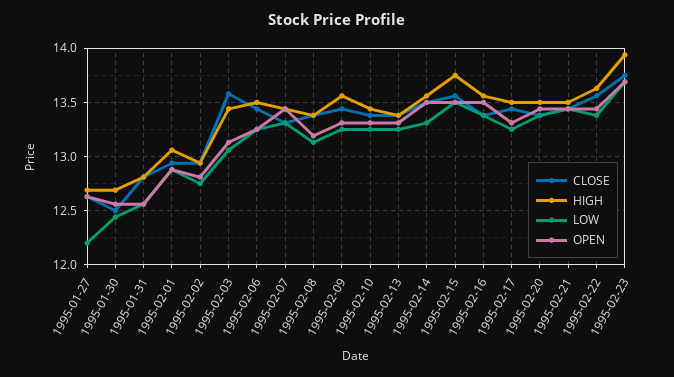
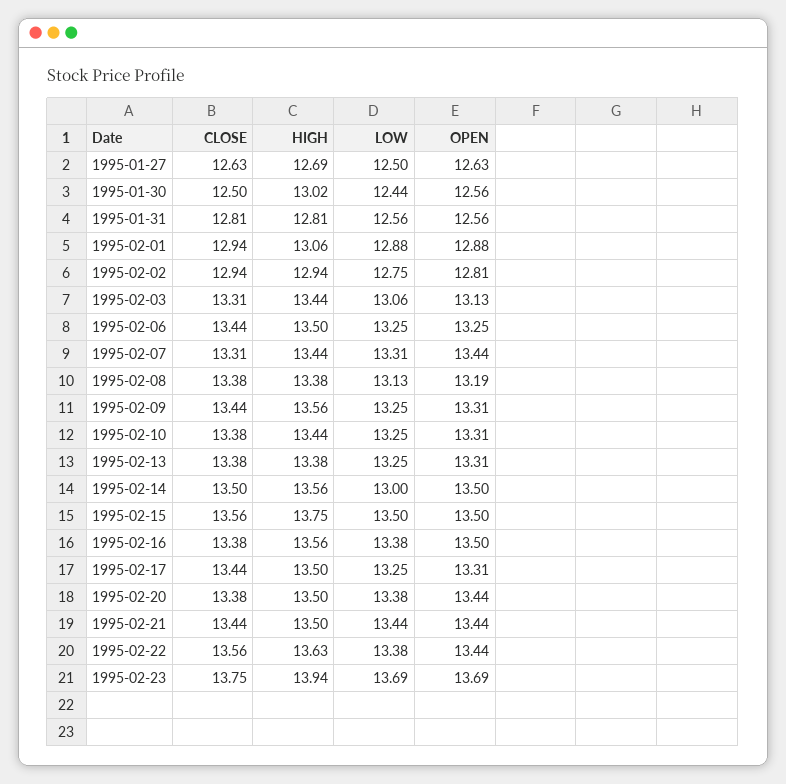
  {
    "CLOSE": {
      "1995-01-27": 12.63,
      "1995-01-30": 12.5,
      "1995-01-31": 12.81,
      "1995-02-01": 12.94,
      "1995-02-02": 12.94,
-     "1995-02-03": 13.6,
+     "1995-02-03": 13.31,
      "1995-02-06": 13.44,
      "1995-02-07": 13.31,
      "1995-02-08": 13.38,
      "1995-02-09": 13.44,
      "1995-02-10": 13.38,
      "1995-02-13": 13.38,
      "1995-02-14": 13.5,
      "1995-02-15": 13.56,
      "1995-02-16": 13.38,
      "1995-02-17": 13.44,
      "1995-02-20": 13.38,
      "1995-02-21": 13.44,
      "1995-02-22": 13.56,
      "1995-02-23": 13.75
    },
    "HIGH": {
      "1995-01-27": 12.69,
-     "1995-01-30": 12.7,
+     "1995-01-30": 13.02,
      "1995-01-31": 12.81,
      "1995-02-01": 13.06,
      "1995-02-02": 12.94,
      "1995-02-03": 13.44,
      "1995-02-06": 13.5,
      "1995-02-07": 13.44,
      "1995-02-08": 13.38,
      "1995-02-09": 13.56,
      "1995-02-10": 13.44,
      "1995-02-13": 13.38,
      "1995-02-14": 13.56,
      "1995-02-15": 13.75,
      "1995-02-16": 13.56,
      "1995-02-17": 13.5,
      "1995-02-20": 13.5,
      "1995-02-21": 13.5,
      "1995-02-22": 13.63,
      "1995-02-23": 13.94
    },
    "LOW": {
-     "1995-01-27": 12.2,
+     "1995-01-27": 12.5,
      "1995-01-30": 12.44,
      "1995-01-31": 12.56,
      "1995-02-01": 12.88,
      "1995-02-02": 12.75,
      "1995-02-03": 13.06,
      "1995-02-06": 13.25,
      "1995-02-07": 13.31,
      "1995-02-08": 13.13,
      "1995-02-09": 13.25,
      "1995-02-10": 13.25,
      "1995-02-13": 13.25,
-     "1995-02-14": 13.3,
+     "1995-02-14": 13,
      "1995-02-15": 13.5,
      "1995-02-16": 13.38,
      "1995-02-17": 13.25,
      "1995-02-20": 13.38,
      "1995-02-21": 13.44,
      "1995-02-22": 13.38,
      "1995-02-23": 13.69
    },
    "OPEN": {
      "1995-01-27": 12.63,
      "1995-01-30": 12.56,
      "1995-01-31": 12.56,
      "1995-02-01": 12.88,
      "1995-02-02": 12.81,
      "1995-02-03": 13.13,
      "1995-02-06": 13.25,
      "1995-02-07": 13.44,
      "1995-02-08": 13.19,
      "1995-02-09": 13.31,
      "1995-02-10": 13.31,
      "1995-02-13": 13.31,
      "1995-02-14": 13.5,
      "1995-02-15": 13.5,
      "1995-02-16": 13.5,
      "1995-02-17": 13.31,
      "1995-02-20": 13.44,
      "1995-02-21": 13.44,
      "1995-02-22": 13.44,
      "1995-02-23": 13.69
    }
  }

